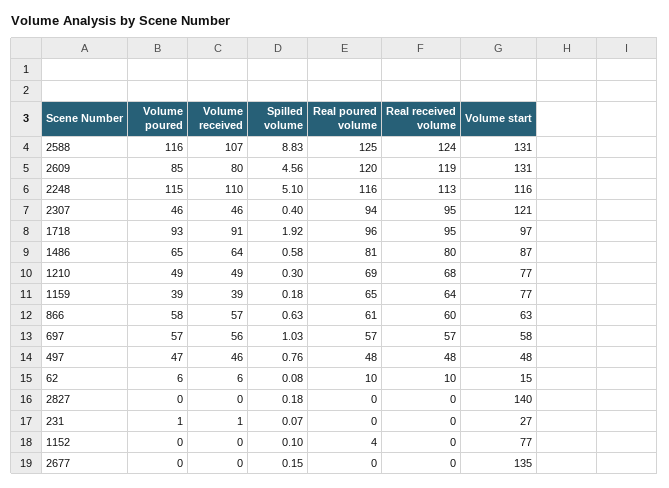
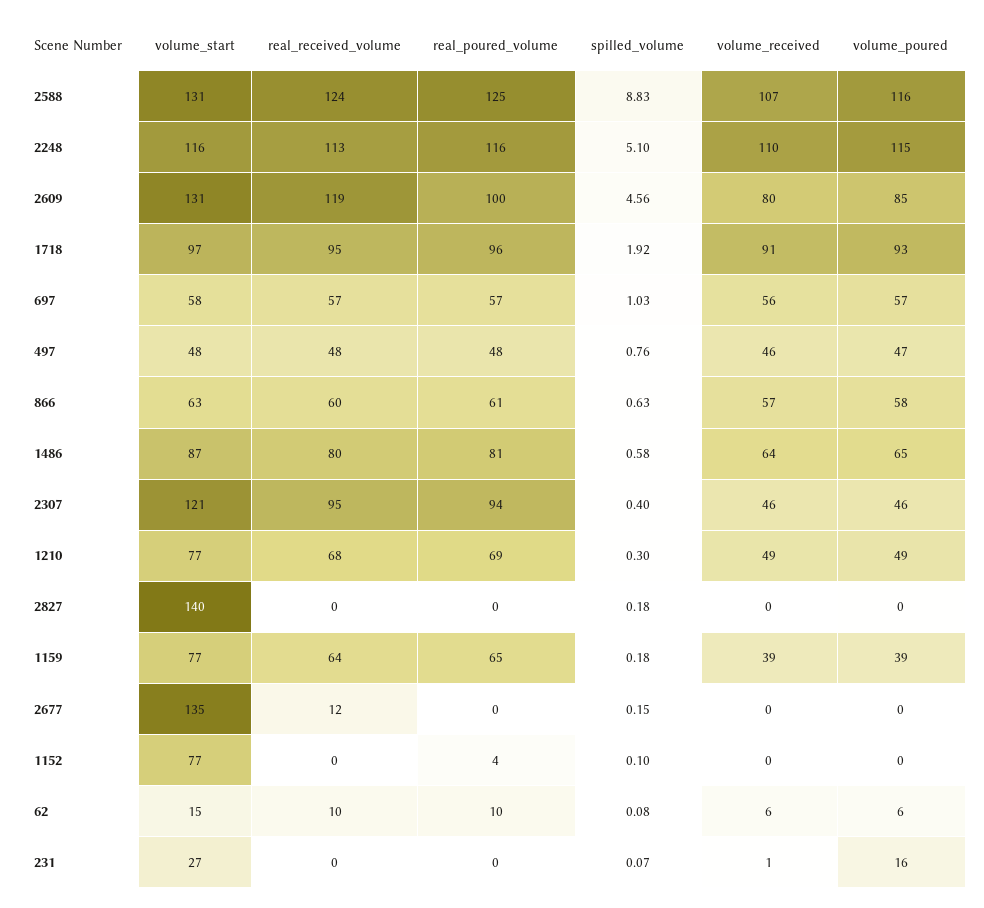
  {
    "Volume poured": {
      "2588": 116,
      "2609": 85,
      "2248": 115,
      "2307": 46,
      "1718": 93,
      "1486": 65,
      "1210": 49,
      "1159": 39,
      "866": 58,
      "697": 57,
      "497": 47,
      "62": 6,
      "2827": 0,
-     "231": 1,
+     "231": 16,
      "1152": 0,
      "2677": 0
    },
    "Volume received": {
      "2588": 107,
      "2609": 80,
      "2248": 110,
      "2307": 46,
      "1718": 91,
      "1486": 64,
      "1210": 49,
      "1159": 39,
      "866": 57,
      "697": 56,
      "497": 46,
      "62": 6,
      "2827": 0,
      "231": 1,
      "1152": 0,
      "2677": 0
    },
    "Spilled volume": {
      "2588": 8.83,
      "2609": 4.56,
      "2248": 5.1,
      "2307": 0.4,
      "1718": 1.92,
      "1486": 0.58,
      "1210": 0.3,
      "1159": 0.18,
      "866": 0.63,
      "697": 1.03,
      "497": 0.76,
      "62": 0.08,
      "2827": 0.18,
      "231": 0.07,
      "1152": 0.1,
      "2677": 0.15
    },
    "Real poured volume": {
      "2588": 125,
-     "2609": 120,
+     "2609": 100,
      "2248": 116,
      "2307": 94,
      "1718": 96,
      "1486": 81,
      "1210": 69,
      "1159": 65,
      "866": 61,
      "697": 57,
      "497": 48,
      "62": 10,
      "2827": 0,
      "231": 0,
      "1152": 4,
      "2677": 0
    },
    "Real received volume": {
      "2588": 124,
      "2609": 119,
      "2248": 113,
      "2307": 95,
      "1718": 95,
      "1486": 80,
      "1210": 68,
      "1159": 64,
      "866": 60,
      "697": 57,
      "497": 48,
      "62": 10,
      "2827": 0,
      "231": 0,
      "1152": 0,
-     "2677": 0
+     "2677": 12
    },
    "Volume start": {
      "2588": 131,
      "2609": 131,
      "2248": 116,
      "2307": 121,
      "1718": 97,
      "1486": 87,
      "1210": 77,
      "1159": 77,
      "866": 63,
      "697": 58,
      "497": 48,
      "62": 15,
      "2827": 140,
      "231": 27,
      "1152": 77,
      "2677": 135
    }
  }

